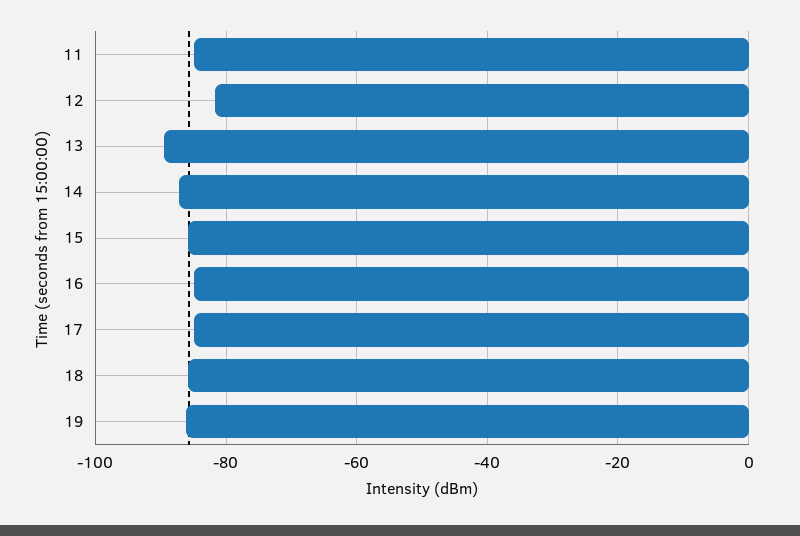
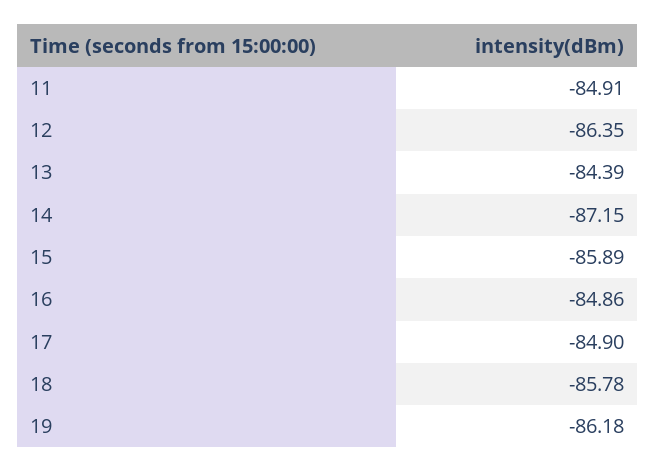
  {
    "11": -84.91,
-   "12": -82,
+   "12": -86.35,
-   "13": -90,
+   "13": -84.39,
    "14": -87.15,
    "15": -85.89,
    "16": -84.86,
    "17": -84.9,
    "18": -85.78,
    "19": -86.18
  }

